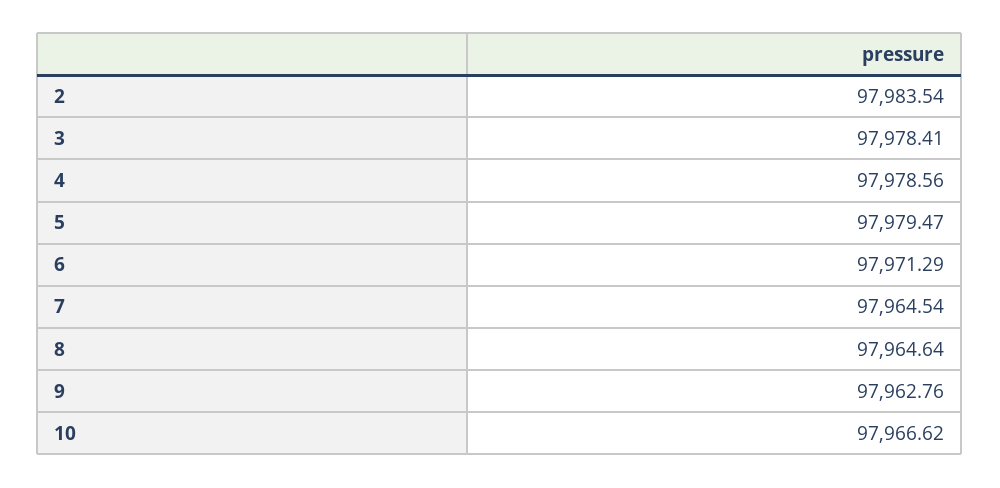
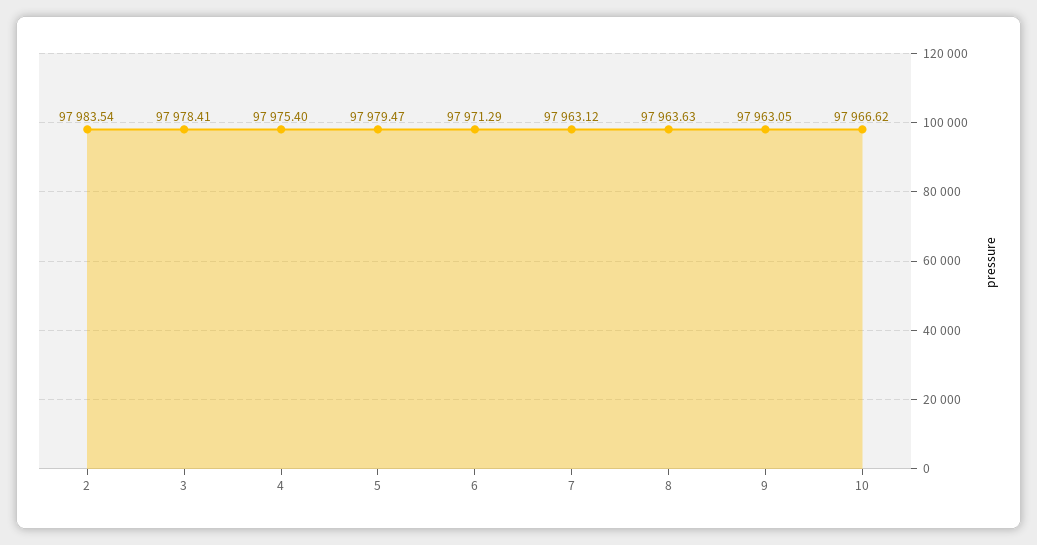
  {
    "2": 97983.54,
    "3": 97978.41,
-   "4": 97978.56,
+   "4": 97975.4,
    "5": 97979.47,
    "6": 97971.29,
-   "7": 97964.54,
+   "7": 97963.12,
-   "8": 97964.64,
+   "8": 97963.63,
-   "9": 97962.76,
+   "9": 97963.05,
    "10": 97966.62
  }

